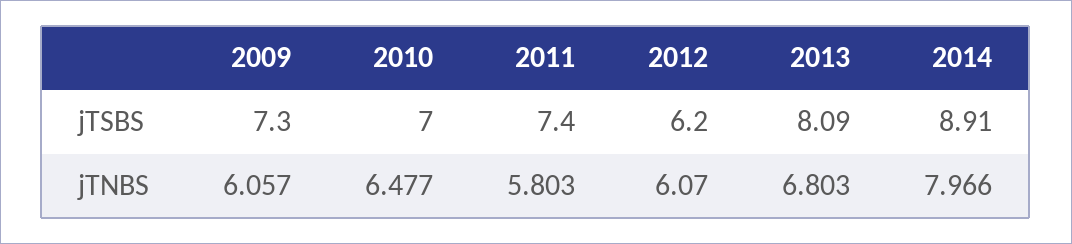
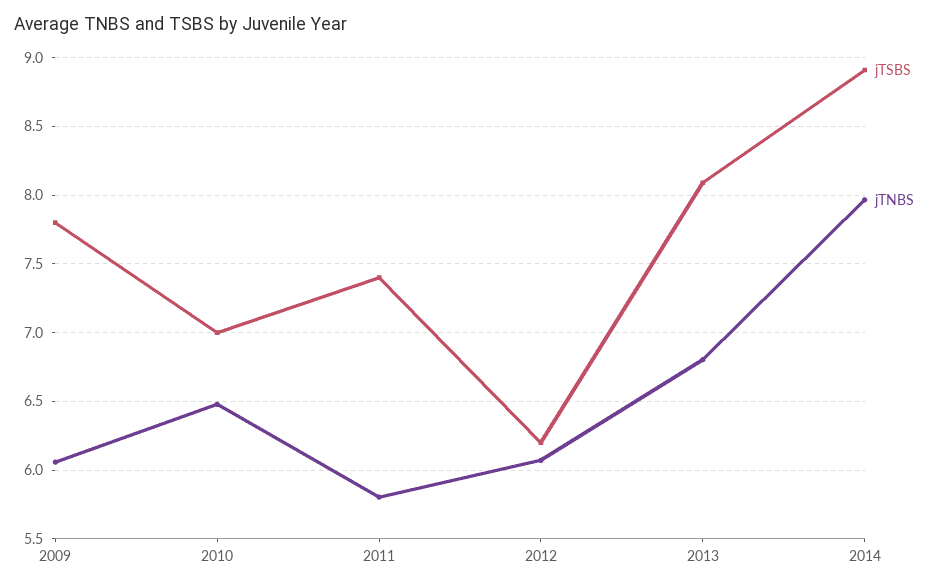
  {
    "jTSBS": {
-     "2009": 7.3,
+     "2009": 7.8,
      "2010": 7,
      "2011": 7.4,
      "2012": 6.2,
      "2013": 8.09,
      "2014": 8.91
    },
    "jTNBS": {
      "2009": 6.057,
      "2010": 6.477,
      "2011": 5.803,
      "2012": 6.07,
      "2013": 6.803,
      "2014": 7.966
    }
  }

